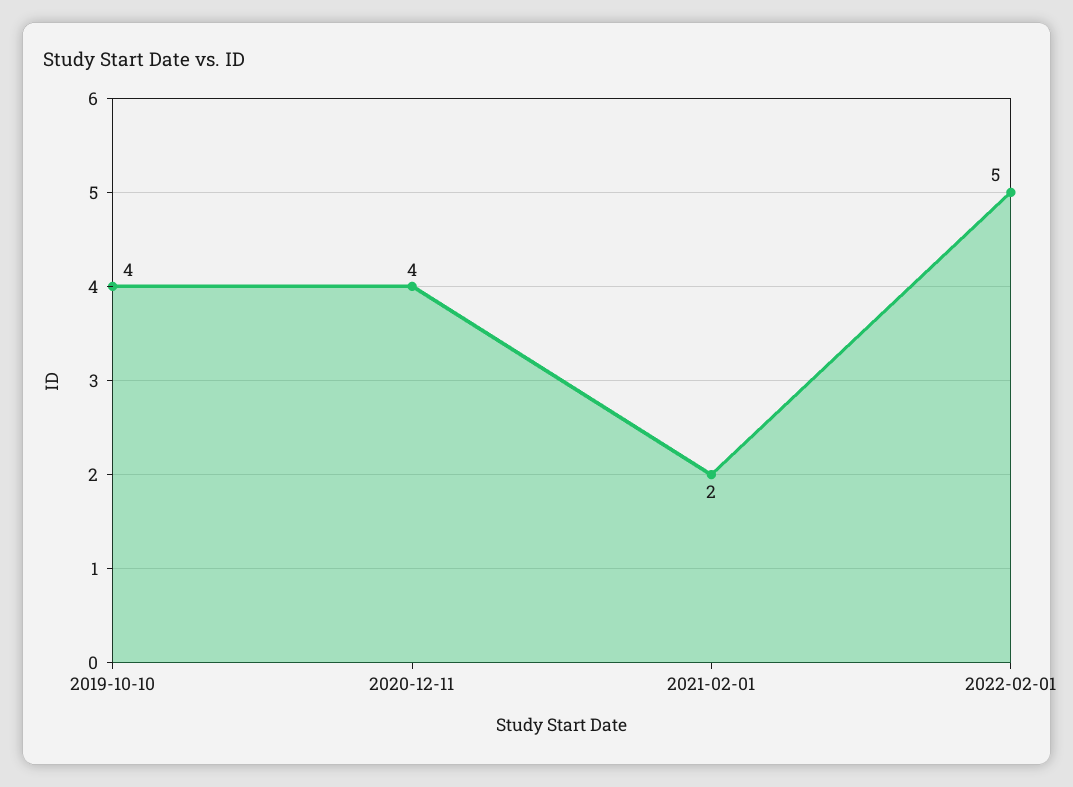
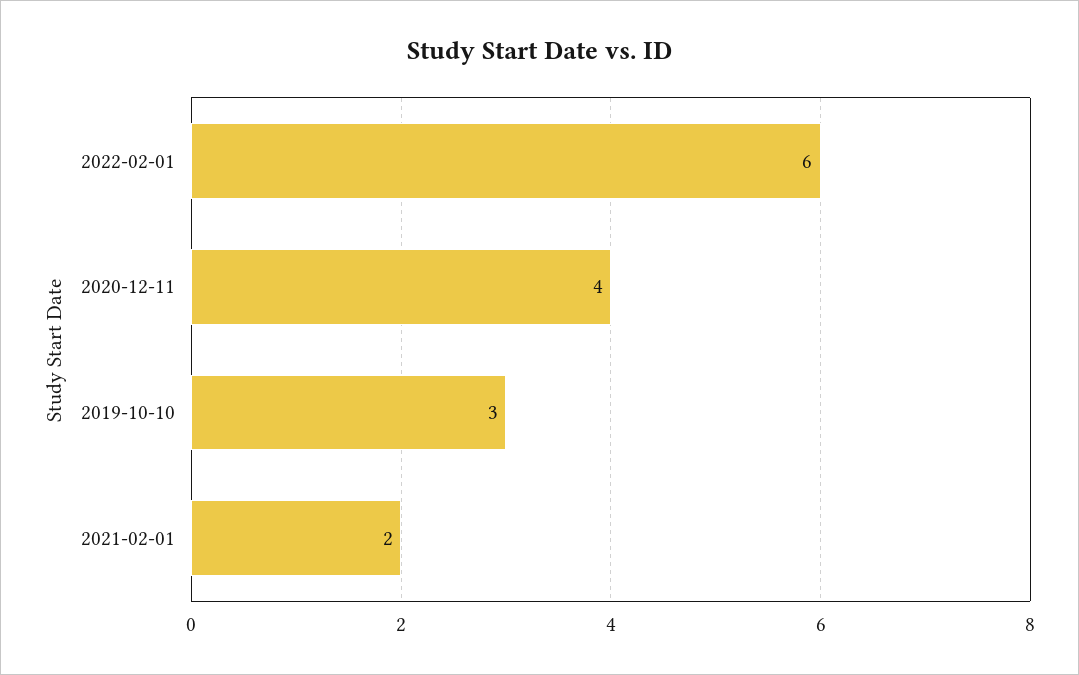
  {
-   "2019-10-10": 4,
+   "2019-10-10": 3,
    "2020-12-11": 4,
    "2021-02-01": 2,
-   "2022-02-01": 5
+   "2022-02-01": 6
  }

